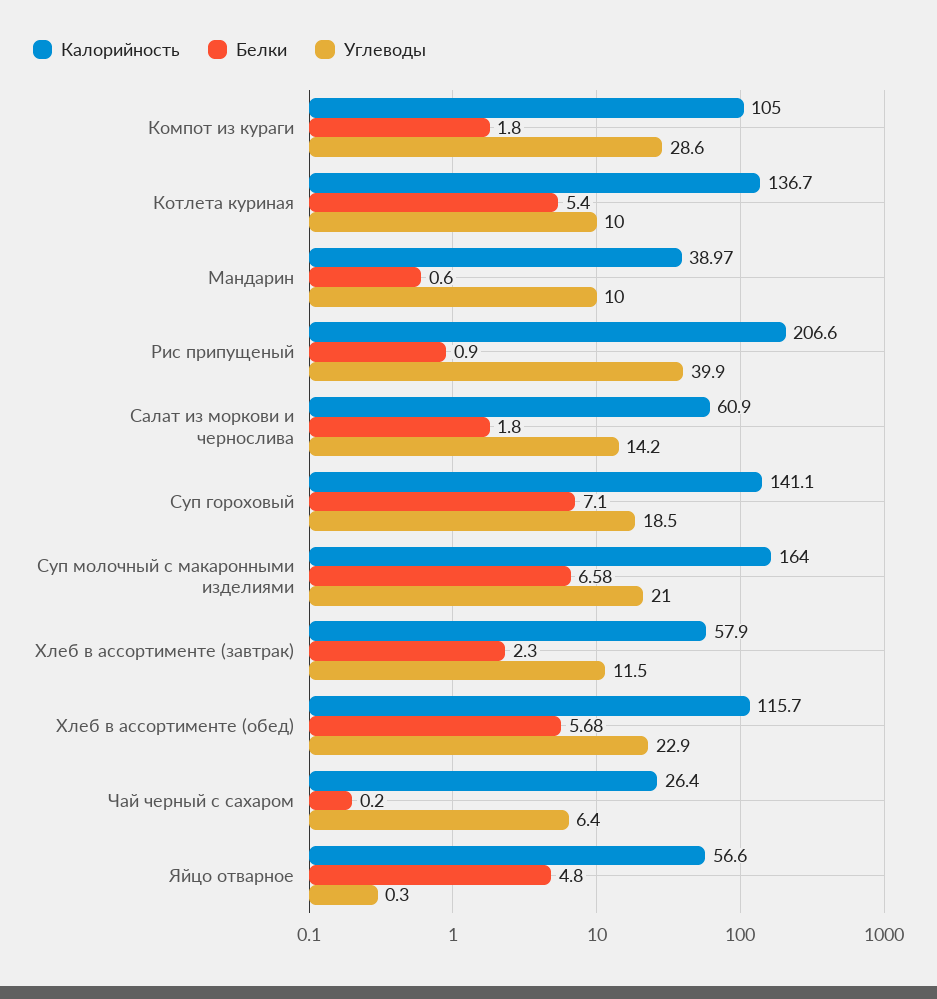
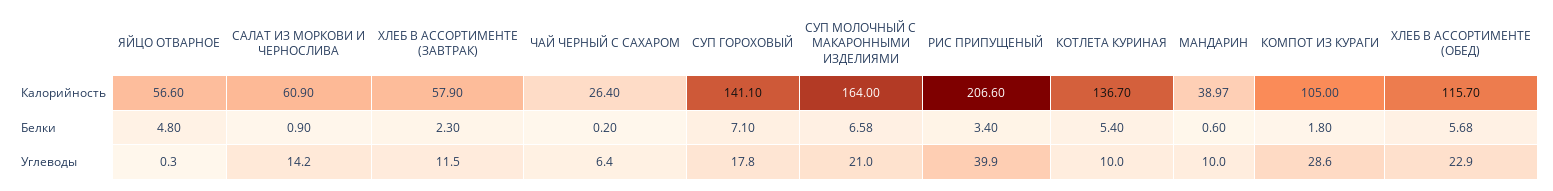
  {
    "Калорийность": {
      "Компот из кураги": 105,
      "Котлета куриная": 136.7,
      "Мандарин": 38.97,
      "Рис припущеный": 206.6,
      "Салат из моркови и чернослива": 60.9,
      "Суп гороховый": 141.1,
      "Суп молочный с макаронными изделиями": 164,
      "Хлеб в ассортименте (завтрак)": 57.9,
      "Хлеб в ассортименте (обед)": 115.7,
      "Чай черный с сахаром": 26.4,
      "Яйцо отварное": 56.6
    },
    "Белки": {
      "Компот из кураги": 1.8,
      "Котлета куриная": 5.4,
      "Мандарин": 0.6,
-     "Рис припущеный": 0.9,
+     "Рис припущеный": 3.4,
-     "Салат из моркови и чернослива": 1.8,
+     "Салат из моркови и чернослива": 0.9,
      "Суп гороховый": 7.1,
      "Суп молочный с макаронными изделиями": 6.58,
      "Хлеб в ассортименте (завтрак)": 2.3,
      "Хлеб в ассортименте (обед)": 5.68,
      "Чай черный с сахаром": 0.2,
      "Яйцо отварное": 4.8
    },
    "Углеводы": {
      "Компот из кураги": 28.6,
      "Котлета куриная": 10,
      "Мандарин": 10,
      "Рис припущеный": 39.9,
      "Салат из моркови и чернослива": 14.2,
-     "Суп гороховый": 18.5,
+     "Суп гороховый": 17.8,
      "Суп молочный с макаронными изделиями": 21,
      "Хлеб в ассортименте (завтрак)": 11.5,
      "Хлеб в ассортименте (обед)": 22.9,
      "Чай черный с сахаром": 6.4,
      "Яйцо отварное": 0.3
    }
  }

